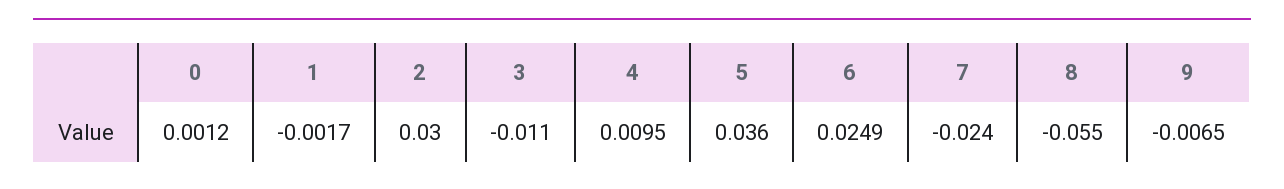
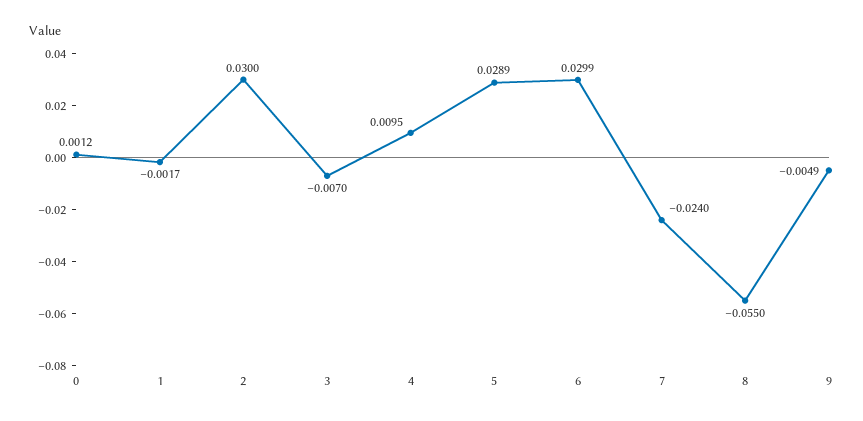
  {
    "0": 0.0012,
    "1": -0.0017,
    "2": 0.03,
-   "3": -0.011,
+   "3": -0.007,
    "4": 0.0095,
-   "5": 0.036,
+   "5": 0.0289,
-   "6": 0.0249,
+   "6": 0.0299,
    "7": -0.024,
    "8": -0.055,
-   "9": -0.0065
+   "9": -0.0049
  }

